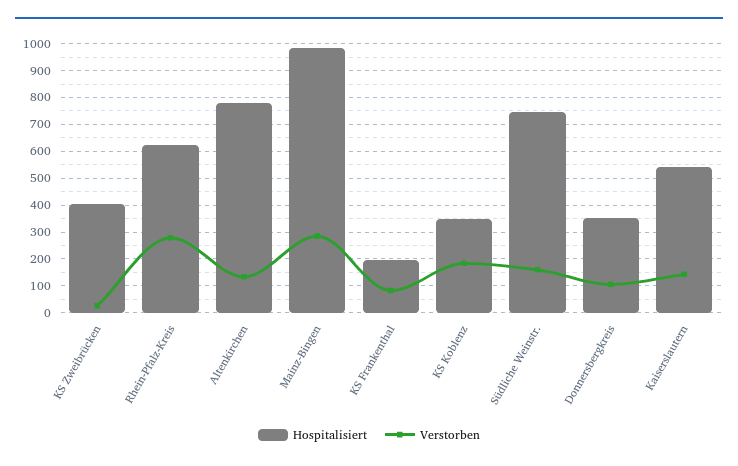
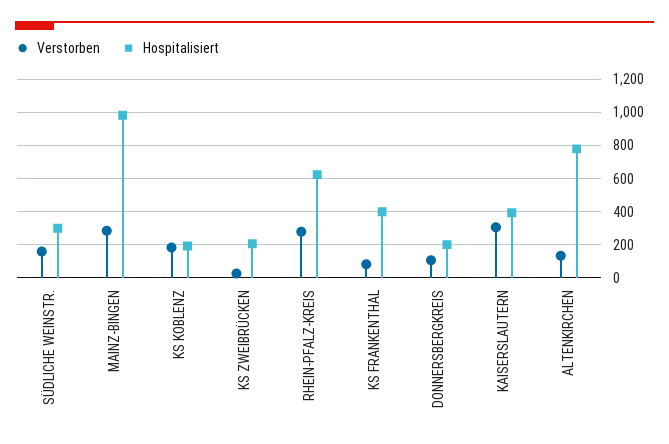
  {
    "Hospitalisiert": {
-     "KS Zweibrücken": 400,
+     "KS Zweibrücken": 200,
      "Rhein-Pfalz-Kreis": 625,
      "Altenkirchen": 775,
      "Mainz-Bingen": 975,
-     "KS Frankenthal": 200,
+     "KS Frankenthal": 400,
-     "KS Koblenz": 350,
+     "KS Koblenz": 200,
-     "Südliche Weinstr.": 750,
+     "Südliche Weinstr.": 300,
-     "Donnersbergkreis": 350,
+     "Donnersbergkreis": 200,
-     "Kaiserslautern": 550
+     "Kaiserslautern": 400
    },
    "Verstorben": {
      "KS Zweibrücken": 25,
      "Rhein-Pfalz-Kreis": 275,
      "Altenkirchen": 125,
      "Mainz-Bingen": 275,
      "KS Frankenthal": 75,
      "KS Koblenz": 175,
      "Südliche Weinstr.": 150,
      "Donnersbergkreis": 100,
-     "Kaiserslautern": 150
+     "Kaiserslautern": 300
    }
  }

